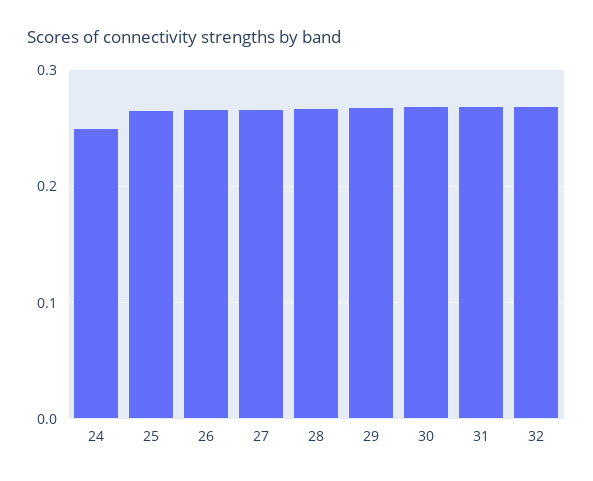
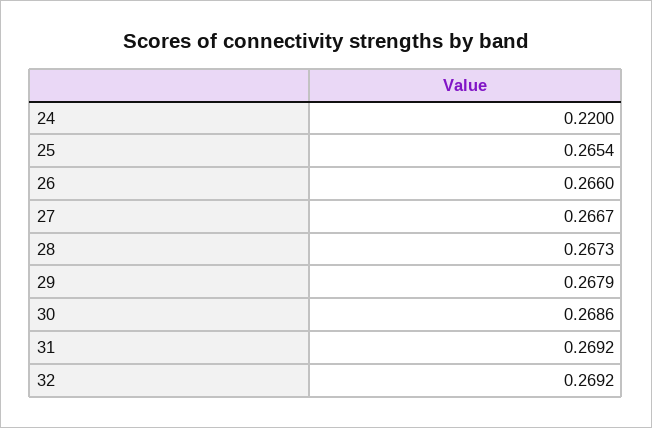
  {
-   "24": 0.25,
+   "24": 0.22,
    "25": 0.2654,
    "26": 0.266,
    "27": 0.2667,
    "28": 0.2673,
    "29": 0.2679,
    "30": 0.2686,
    "31": 0.2692,
    "32": 0.2692
  }

